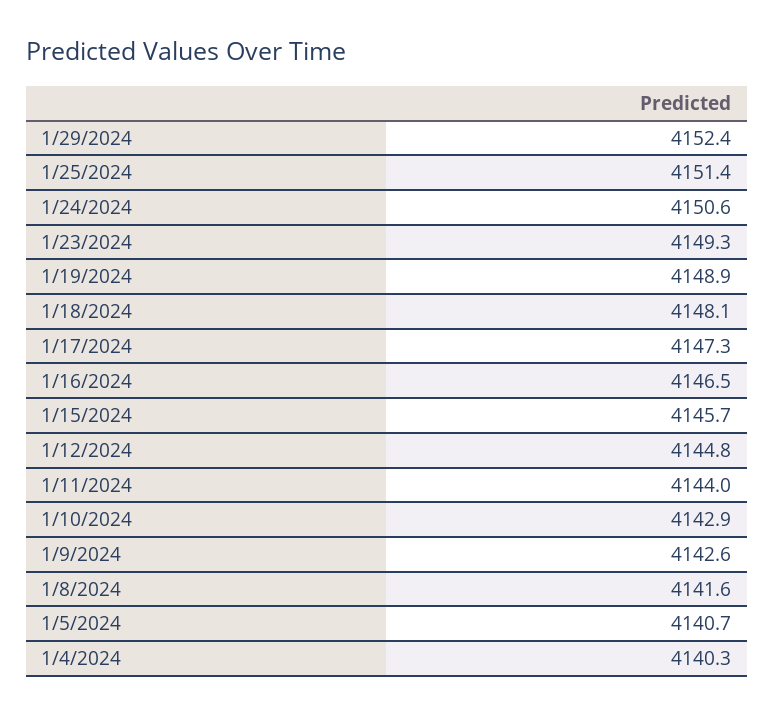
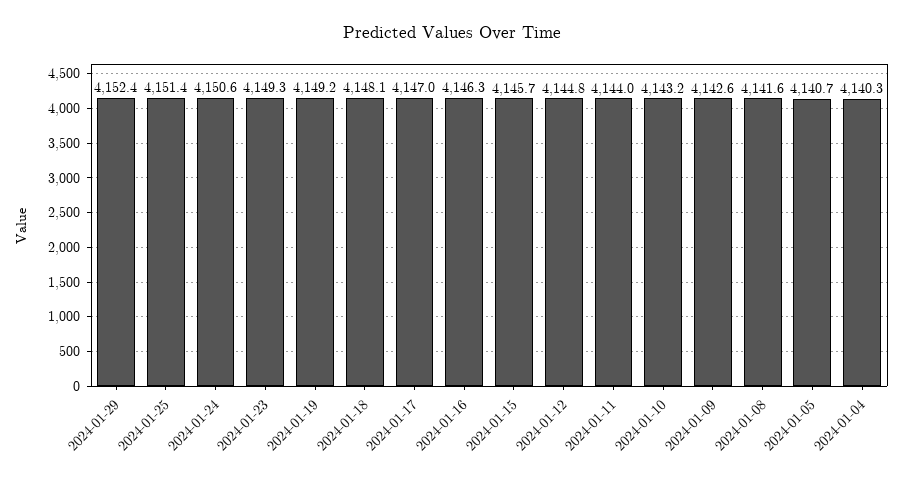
  {
    "1/29/2024": 4152.4,
    "1/25/2024": 4151.4,
    "1/24/2024": 4150.6,
    "1/23/2024": 4149.3,
-   "1/19/2024": 4148.9,
+   "1/19/2024": 4149.2,
    "1/18/2024": 4148.1,
-   "1/17/2024": 4147.3,
+   "1/17/2024": 4147,
-   "1/16/2024": 4146.5,
+   "1/16/2024": 4146.3,
    "1/15/2024": 4145.7,
    "1/12/2024": 4144.8,
    "1/11/2024": 4144,
-   "1/10/2024": 4142.9,
+   "1/10/2024": 4143.2,
    "1/9/2024": 4142.6,
    "1/8/2024": 4141.6,
    "1/5/2024": 4140.7,
    "1/4/2024": 4140.3
  }

